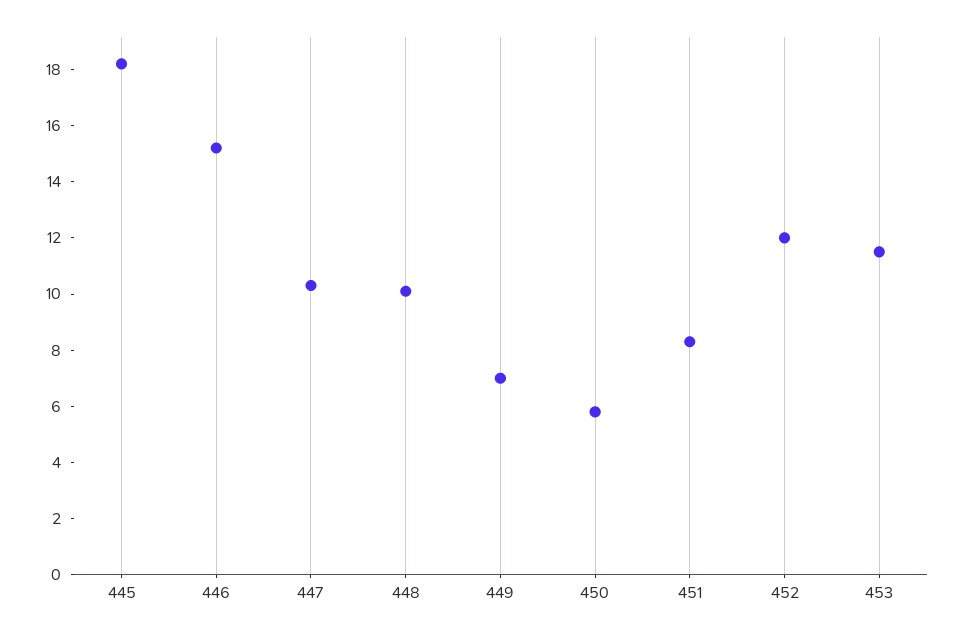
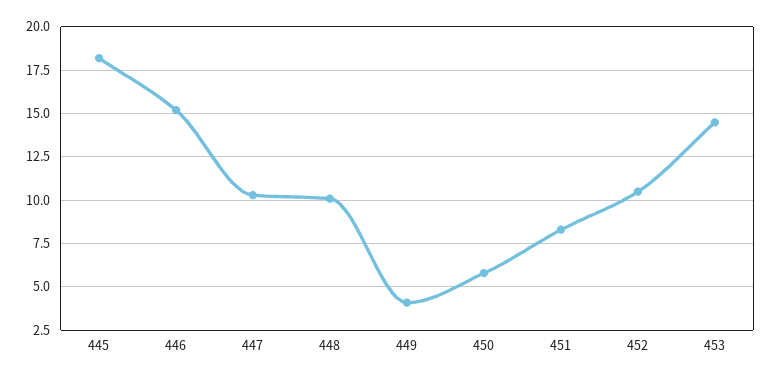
  {
    "445": 18,
    "446": 15,
    "447": 10.5,
    "448": 10,
-   "449": 7,
+   "449": 4,
    "450": 6,
    "451": 8.5,
-   "452": 12,
+   "452": 10.5,
-   "453": 11.5
+   "453": 14.5
  }

